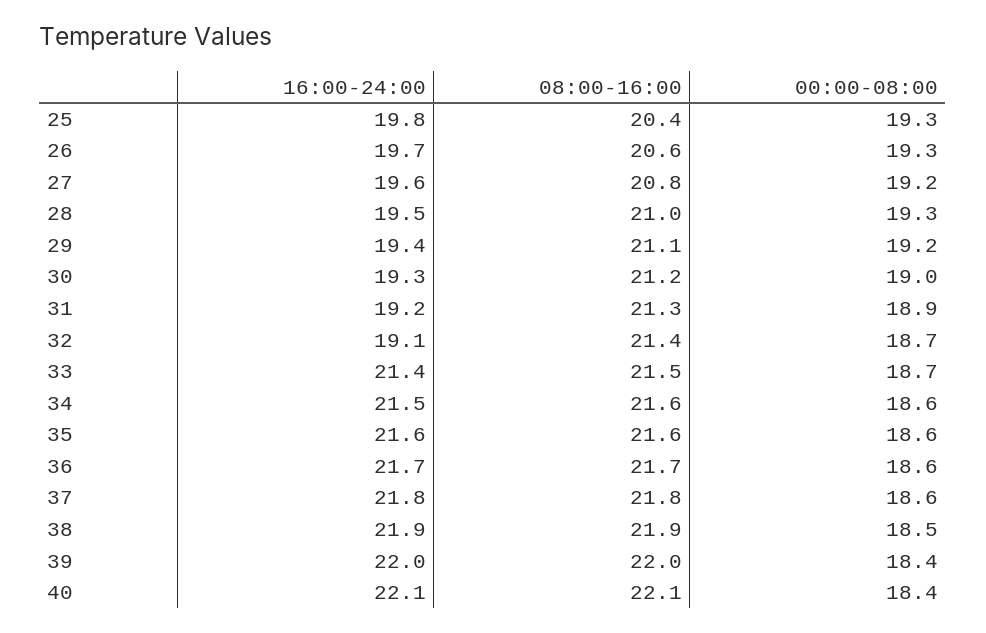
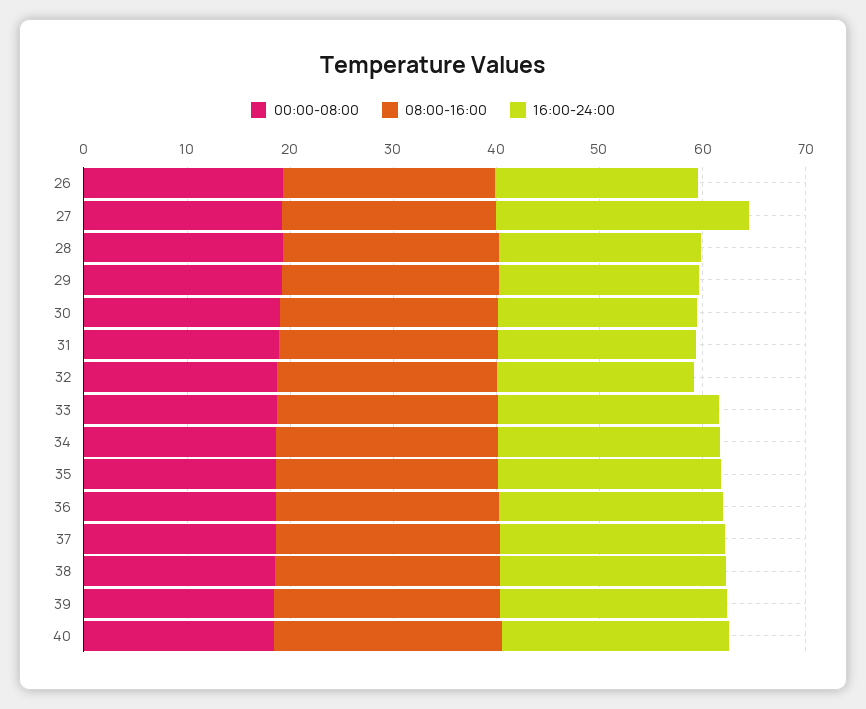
  {
    "16:00-24:00": {
-     "25": 19.8,
      "26": 19.7,
-     "27": 19.6,
+     "27": 24,
      "28": 19.5,
      "29": 19.4,
      "30": 19.3,
      "31": 19.2,
      "32": 19.1,
      "33": 21.4,
      "34": 21.5,
      "35": 21.6,
      "36": 21.7,
      "37": 21.8,
      "38": 21.9,
      "39": 22,
      "40": 22.1
    },
    "08:00-16:00": {
-     "25": 20.4,
      "26": 20.6,
      "27": 20.8,
      "28": 21,
      "29": 21.1,
      "30": 21.2,
      "31": 21.3,
      "32": 21.4,
      "33": 21.5,
      "34": 21.6,
      "35": 21.6,
      "36": 21.7,
      "37": 21.8,
      "38": 21.9,
      "39": 22,
      "40": 22.1
    },
    "00:00-08:00": {
-     "25": 19.3,
      "26": 19.3,
      "27": 19.2,
      "28": 19.3,
      "29": 19.2,
      "30": 19,
      "31": 18.9,
      "32": 18.7,
      "33": 18.7,
      "34": 18.6,
      "35": 18.6,
      "36": 18.6,
      "37": 18.6,
      "38": 18.5,
      "39": 18.4,
      "40": 18.4
    }
  }

